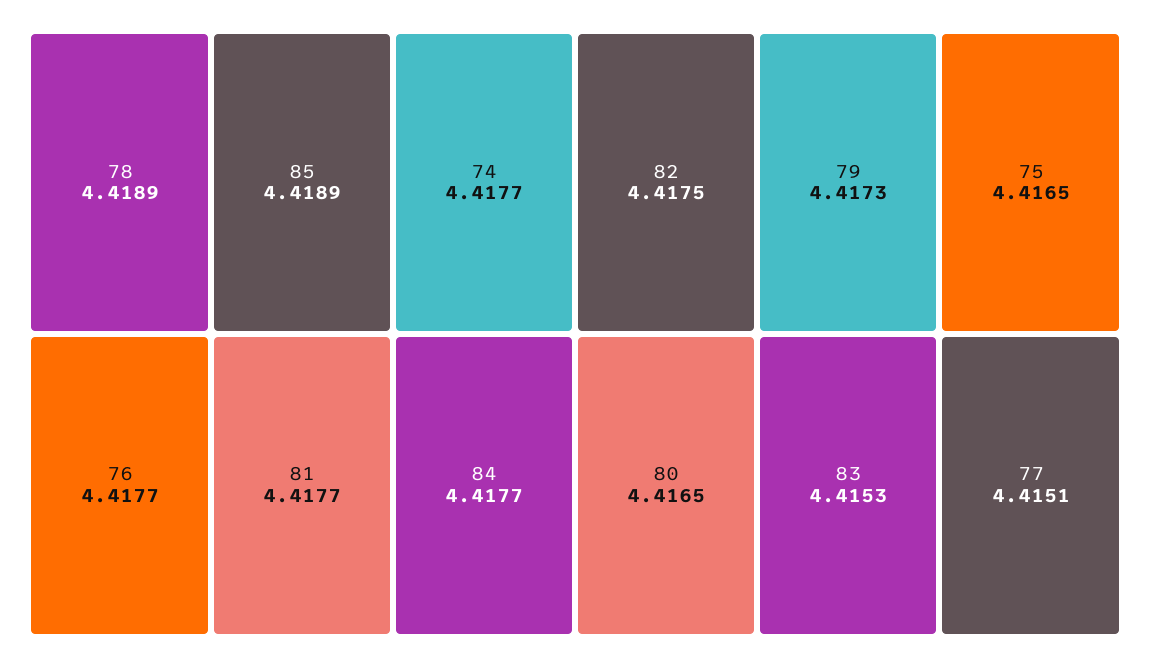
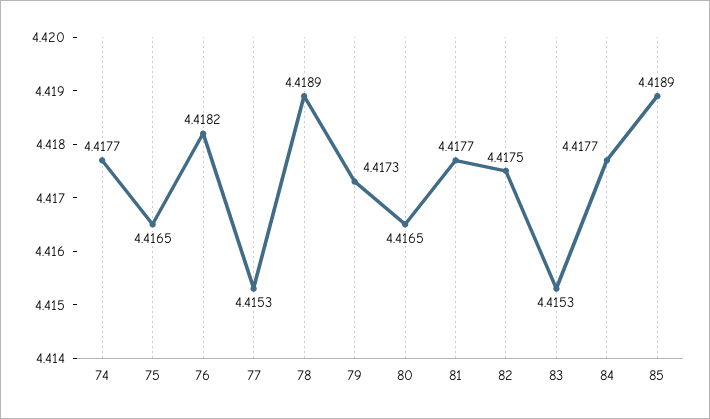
  {
    "78": 4.4189,
    "85": 4.4189,
    "74": 4.4177,
-   "76": 4.4177,
+   "76": 4.4182,
    "81": 4.4177,
    "84": 4.4177,
    "82": 4.4175,
    "79": 4.4173,
    "75": 4.4165,
    "80": 4.4165,
    "83": 4.4153,
-   "77": 4.4151
+   "77": 4.4153
  }

